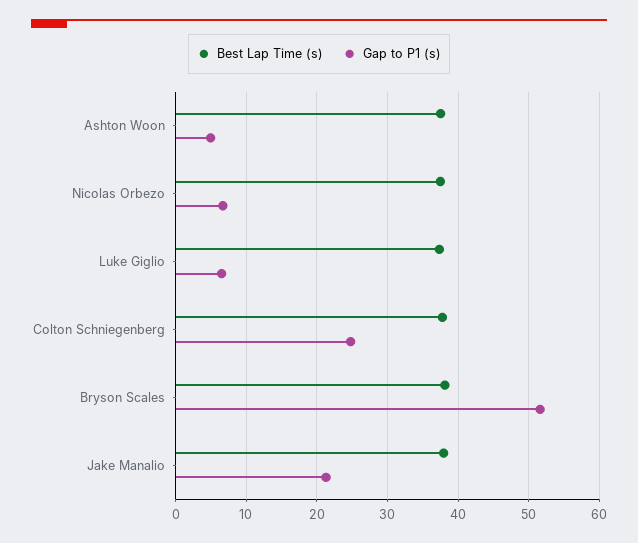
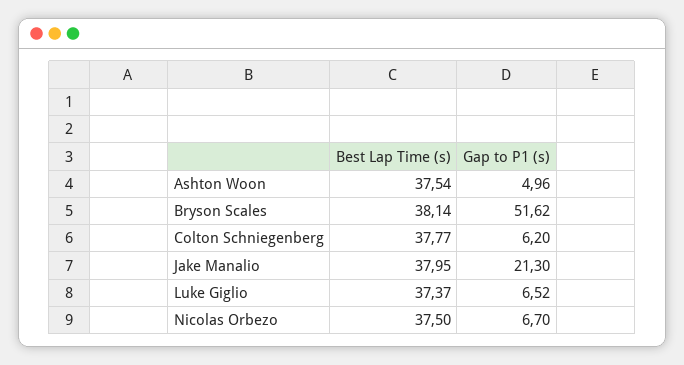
  {
    "Best Lap Time (s)": {
      "Ashton Woon": 37.54,
      "Nicolas Orbezo": 37.5,
      "Luke Giglio": 37.37,
      "Colton Schniegenberg": 37.77,
      "Bryson Scales": 38.14,
      "Jake Manalio": 37.95
    },
    "Gap to P1 (s)": {
      "Ashton Woon": 4.96,
      "Nicolas Orbezo": 6.7,
      "Luke Giglio": 6.52,
-     "Colton Schniegenberg": 25,
+     "Colton Schniegenberg": 6.2,
      "Bryson Scales": 51.62,
      "Jake Manalio": 21.3
    }
  }

